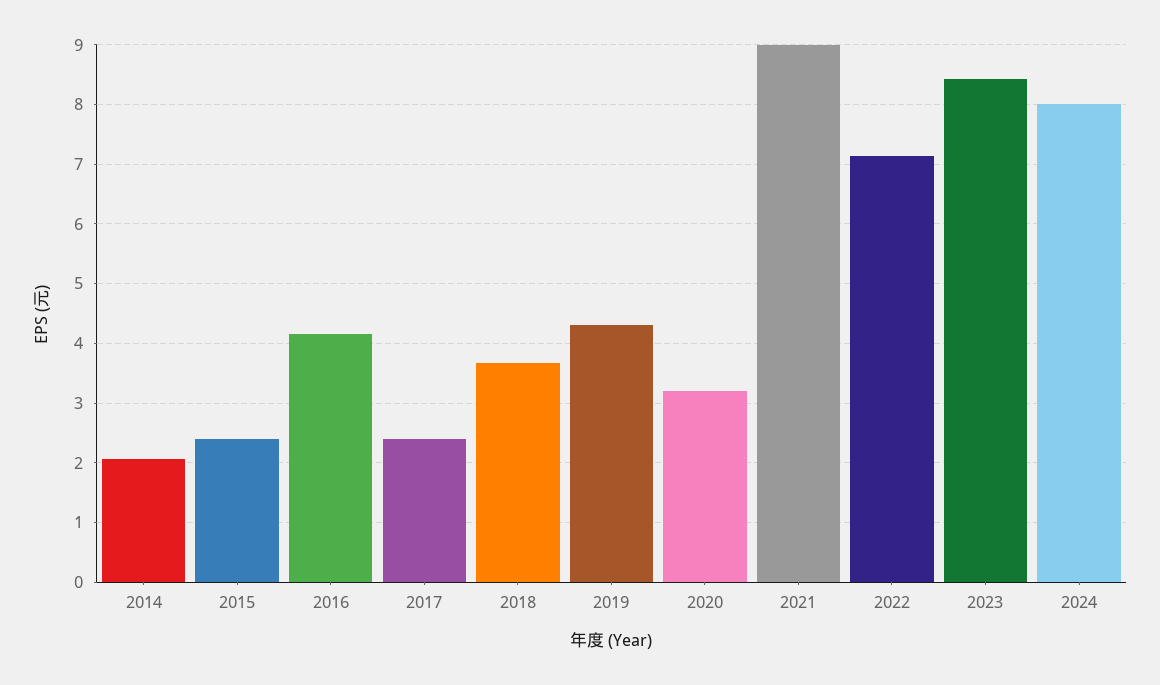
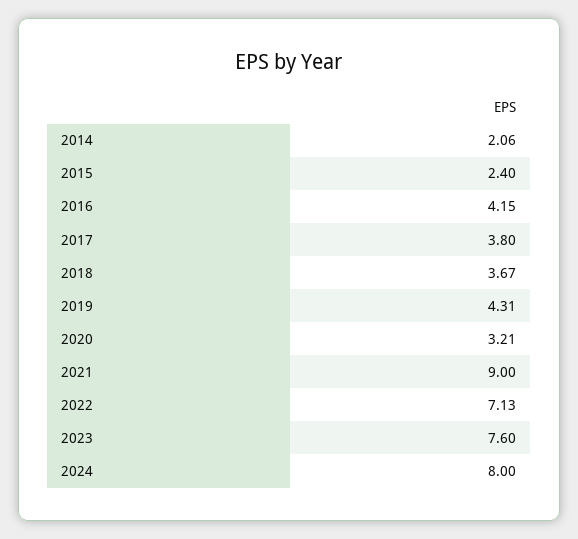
  {
    "2014": 2.06,
    "2015": 2.4,
    "2016": 4.15,
-   "2017": 2.4,
+   "2017": 3.8,
    "2018": 3.67,
    "2019": 4.31,
    "2020": 3.21,
    "2021": 9,
    "2022": 7.13,
-   "2023": 8.4,
+   "2023": 7.6,
    "2024": 8
  }

